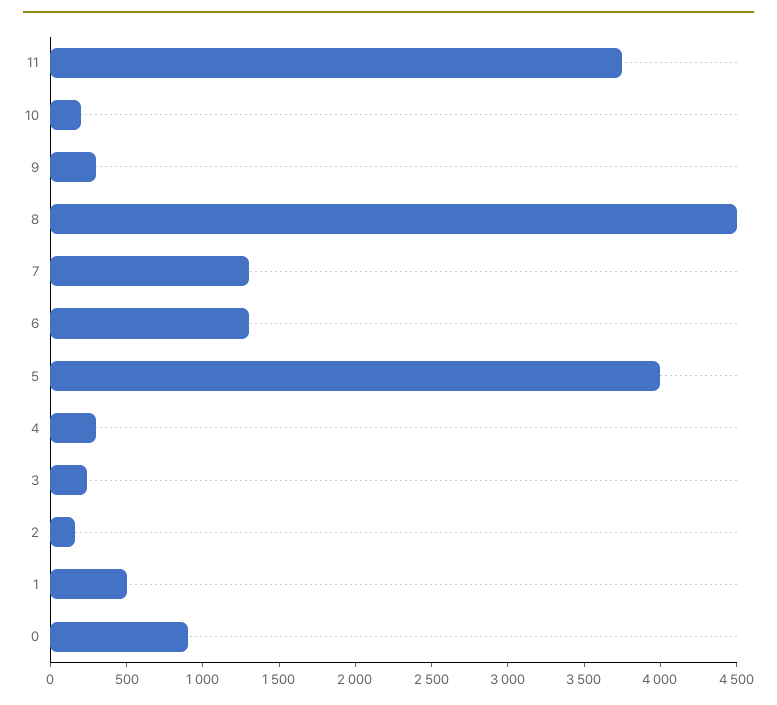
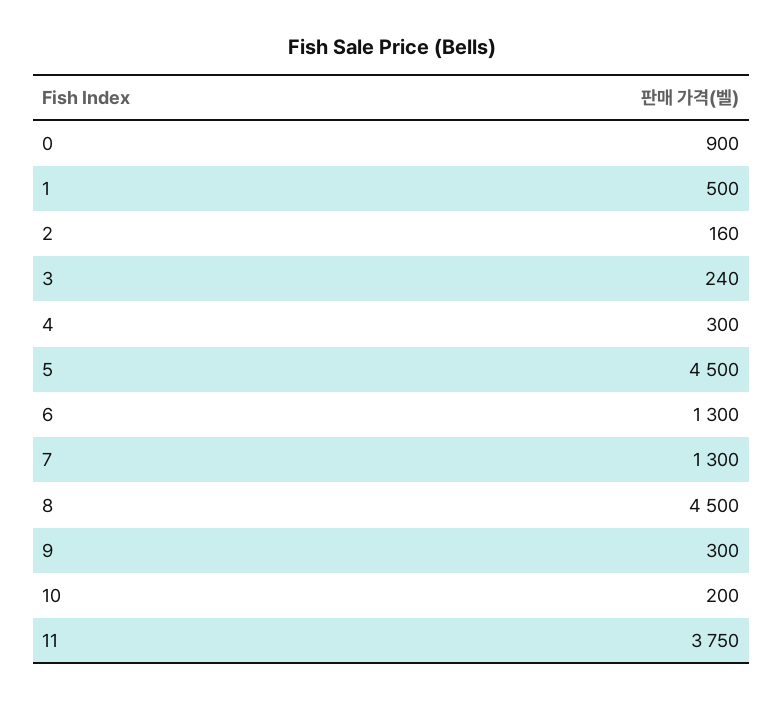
  {
    "11": 3750,
    "10": 200,
    "9": 300,
    "8": 4500,
    "7": 1300,
    "6": 1300,
-   "5": 4000,
+   "5": 4500,
    "4": 300,
    "3": 240,
    "2": 160,
    "1": 500,
    "0": 900
  }

